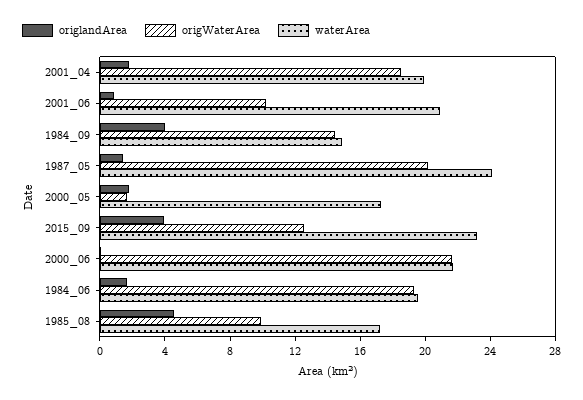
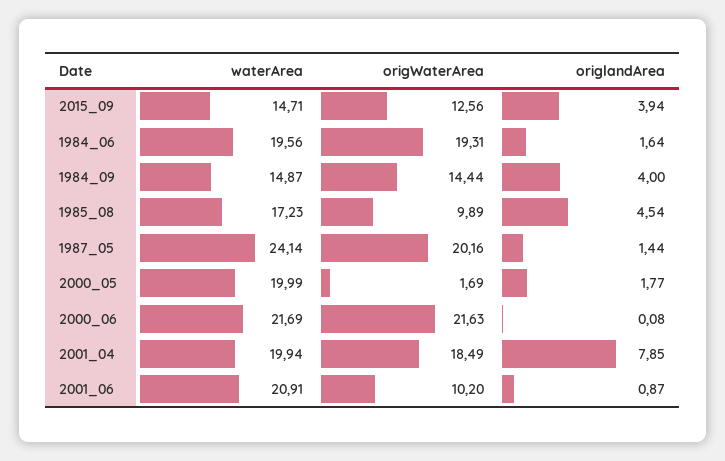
  {
    "origlandArea": {
-     "2001_04": 2,
+     "2001_04": 7.85,
      "2001_06": 0.87,
      "1984_09": 4,
      "1987_05": 1.44,
      "2000_05": 1.77,
      "2015_09": 3.94,
      "2000_06": 0.08,
      "1984_06": 1.64,
      "1985_08": 4.54
    },
    "origWaterArea": {
      "2001_04": 18.49,
      "2001_06": 10.2,
      "1984_09": 14.44,
      "1987_05": 20.16,
      "2000_05": 1.69,
      "2015_09": 12.56,
      "2000_06": 21.63,
      "1984_06": 19.31,
      "1985_08": 9.89
    },
    "waterArea": {
      "2001_04": 19.94,
      "2001_06": 20.91,
      "1984_09": 14.87,
      "1987_05": 24.14,
-     "2000_05": 17,
+     "2000_05": 19.99,
-     "2015_09": 23,
+     "2015_09": 14.71,
      "2000_06": 21.69,
      "1984_06": 19.56,
      "1985_08": 17.23
    }
  }

